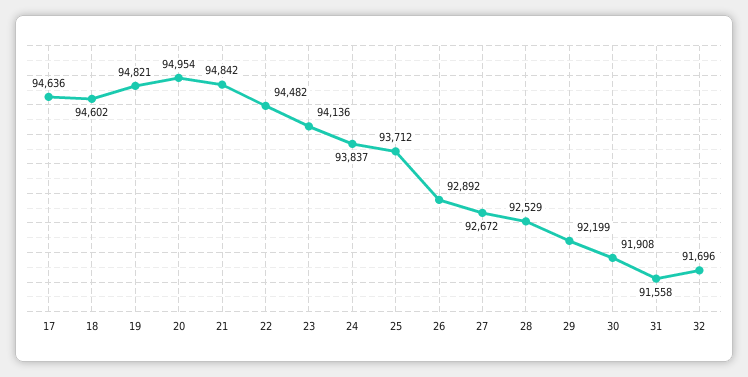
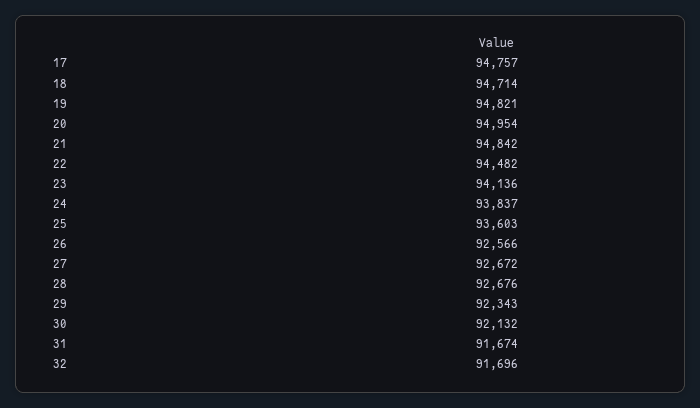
  {
-   "17": 94636,
+   "17": 94757,
-   "18": 94602,
+   "18": 94714,
    "19": 94821,
    "20": 94954,
    "21": 94842,
    "22": 94482,
    "23": 94136,
    "24": 93837,
-   "25": 93712,
+   "25": 93603,
-   "26": 92892,
+   "26": 92566,
    "27": 92672,
-   "28": 92529,
+   "28": 92676,
-   "29": 92199,
+   "29": 92343,
-   "30": 91908,
+   "30": 92132,
-   "31": 91558,
+   "31": 91674,
    "32": 91696
  }

